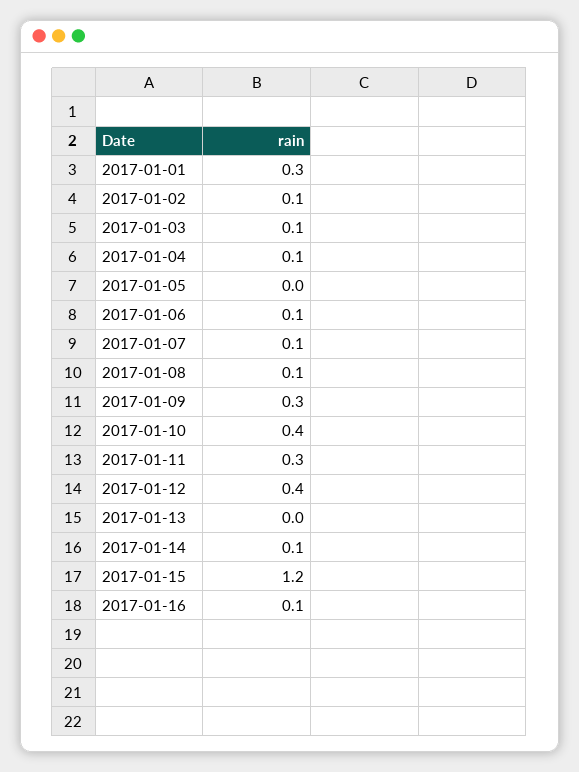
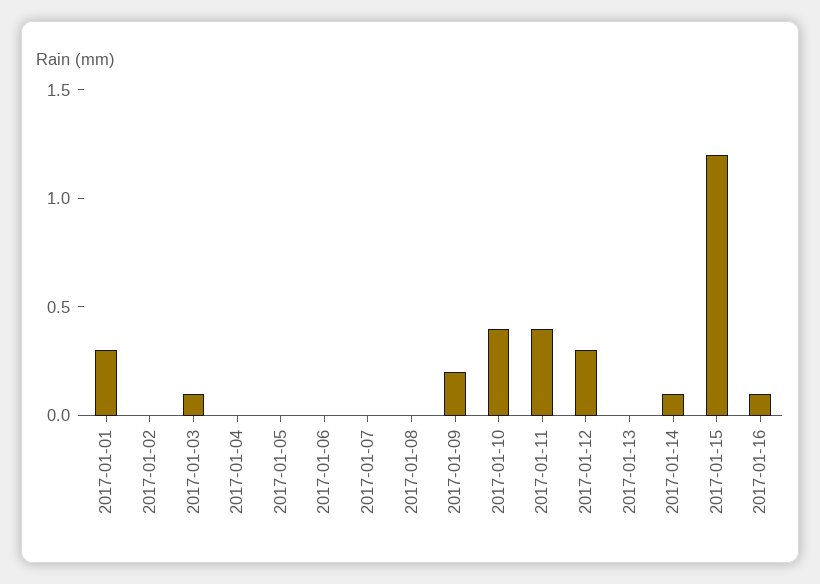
  {
    "2017-01-01": 0.3,
-   "2017-01-02": 0.1,
+   "2017-01-02": 0,
    "2017-01-03": 0.1,
-   "2017-01-04": 0.1,
+   "2017-01-04": 0,
    "2017-01-05": 0,
-   "2017-01-06": 0.1,
+   "2017-01-06": 0,
-   "2017-01-07": 0.1,
+   "2017-01-07": 0,
-   "2017-01-08": 0.1,
+   "2017-01-08": 0,
-   "2017-01-09": 0.3,
+   "2017-01-09": 0.2,
    "2017-01-10": 0.4,
-   "2017-01-11": 0.3,
+   "2017-01-11": 0.4,
-   "2017-01-12": 0.4,
+   "2017-01-12": 0.3,
    "2017-01-13": 0,
    "2017-01-14": 0.1,
    "2017-01-15": 1.2,
    "2017-01-16": 0.1
  }

